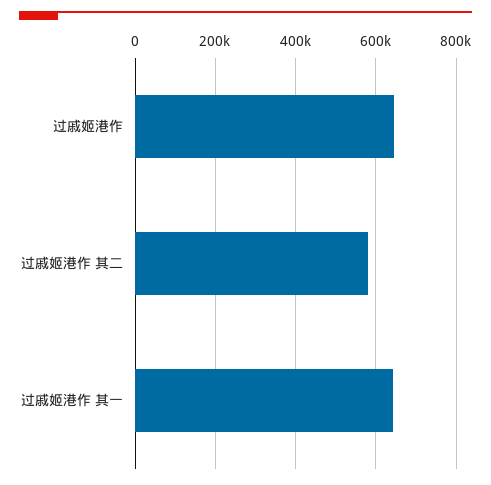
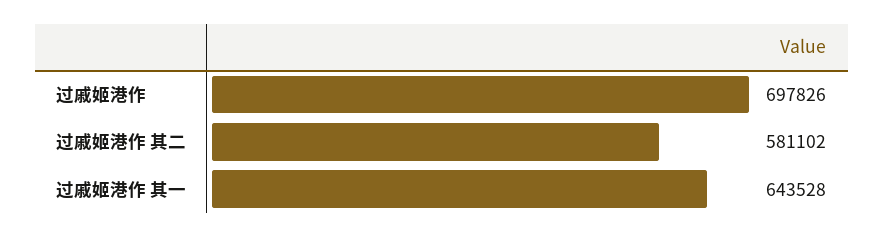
  {
-   "过戚姬港作": 640000,
+   "过戚姬港作": 697826,
    "过戚姬港作 其二": 581102,
    "过戚姬港作 其一": 643528
  }

